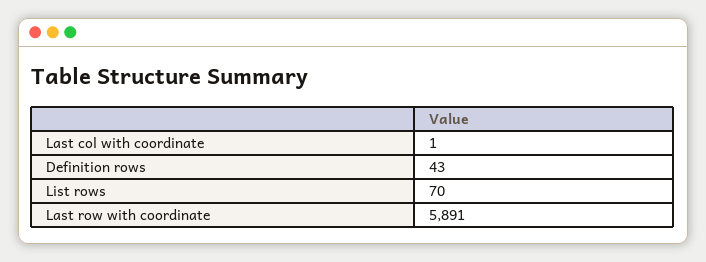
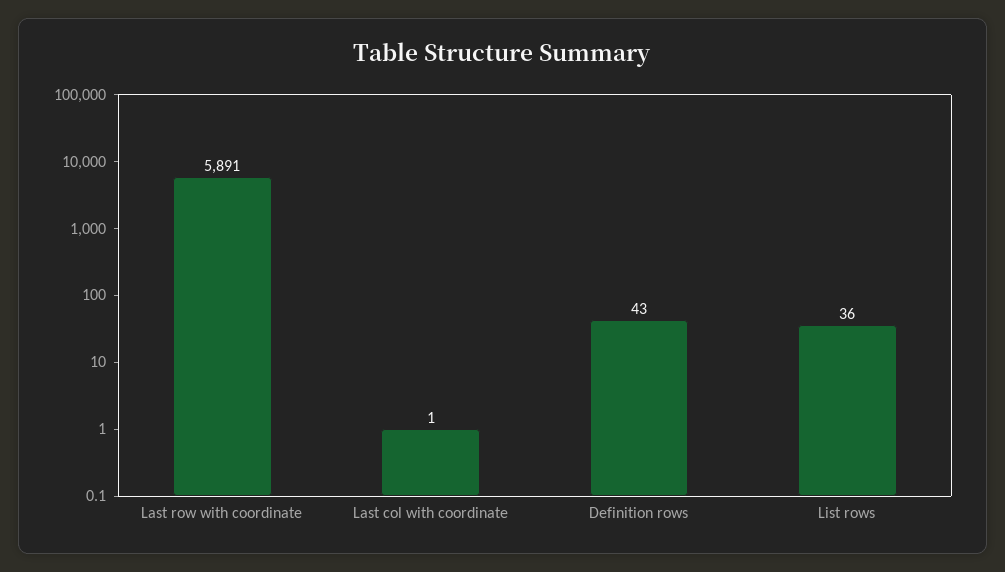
  {
    "Last col with coordinate": 1,
    "Definition rows": 43,
-   "List rows": 70,
+   "List rows": 36,
    "Last row with coordinate": 5891
  }

